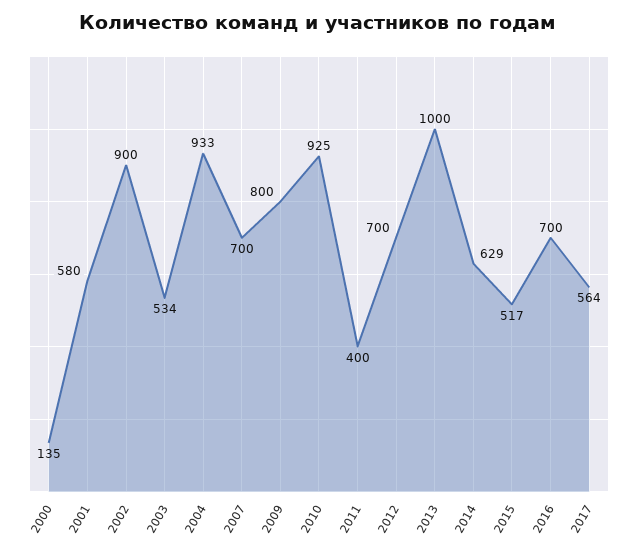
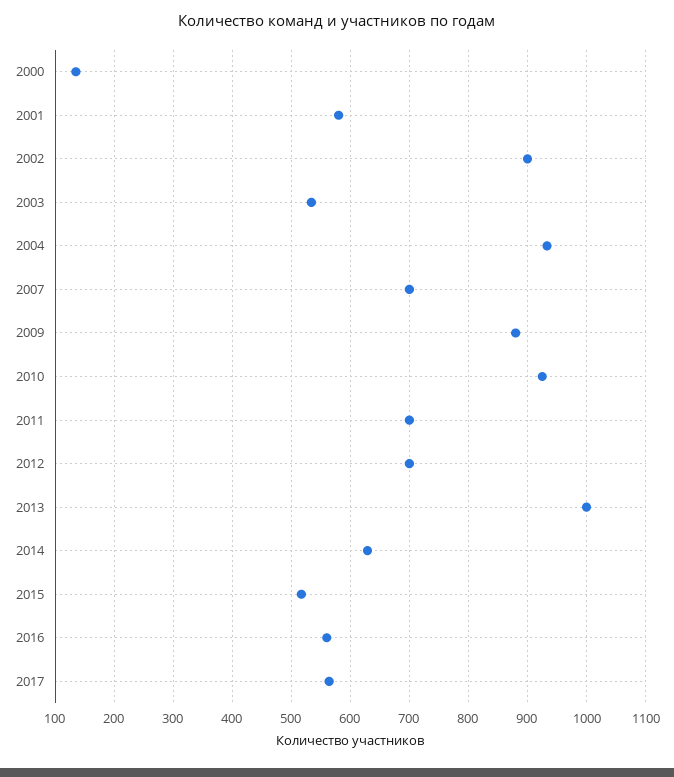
  {
    "2000": 135,
    "2001": 580,
    "2002": 900,
    "2003": 534,
    "2004": 933,
    "2007": 700,
-   "2009": 800,
+   "2009": 880,
    "2010": 925,
-   "2011": 400,
+   "2011": 700,
    "2012": 700,
    "2013": 1000,
    "2014": 629,
    "2015": 517,
-   "2016": 700,
+   "2016": 560,
    "2017": 564
  }

